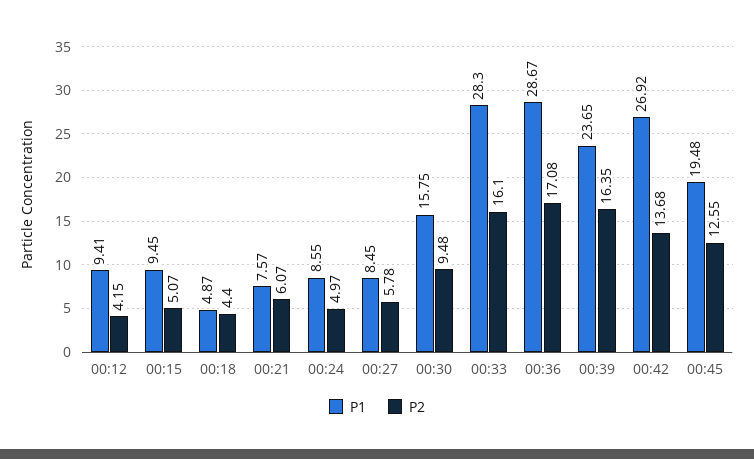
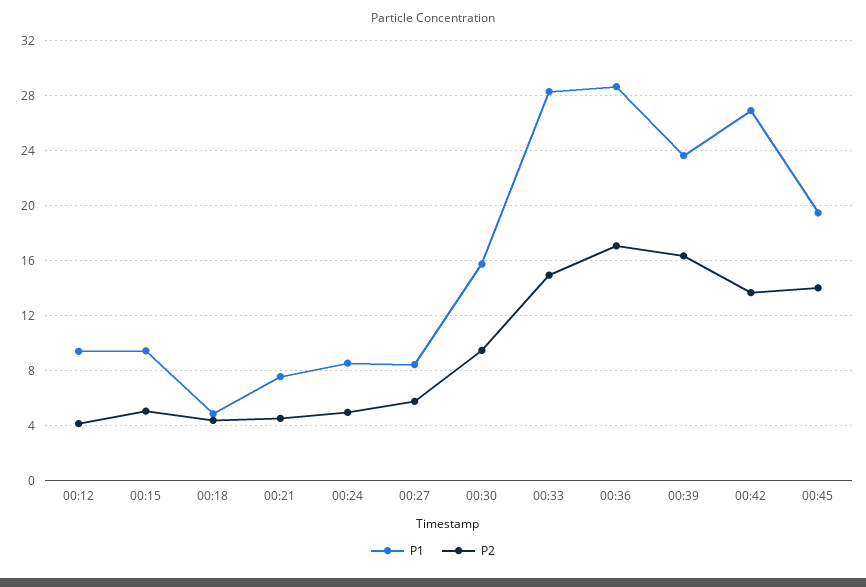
  {
    "P1": {
      "00:12": 9.41,
      "00:15": 9.45,
      "00:18": 4.87,
      "00:21": 7.57,
      "00:24": 8.55,
      "00:27": 8.45,
      "00:30": 15.75,
      "00:33": 28.3,
      "00:36": 28.67,
      "00:39": 23.65,
      "00:42": 26.92,
      "00:45": 19.48
    },
    "P2": {
      "00:12": 4.15,
      "00:15": 5.07,
      "00:18": 4.4,
-     "00:21": 6.07,
+     "00:21": 4.5,
      "00:24": 4.97,
      "00:27": 5.78,
      "00:30": 9.48,
-     "00:33": 16.1,
+     "00:33": 15,
      "00:36": 17.08,
      "00:39": 16.35,
      "00:42": 13.68,
-     "00:45": 12.55
+     "00:45": 14
    }
  }

